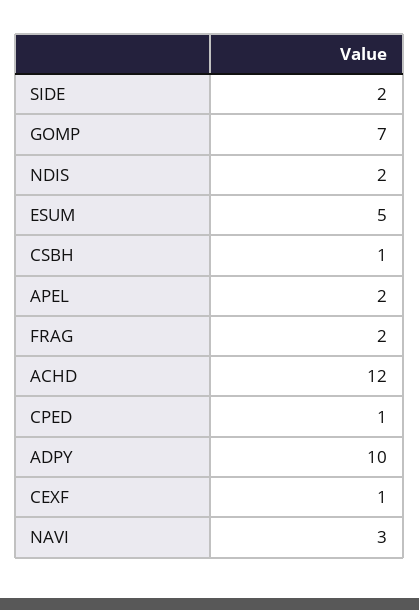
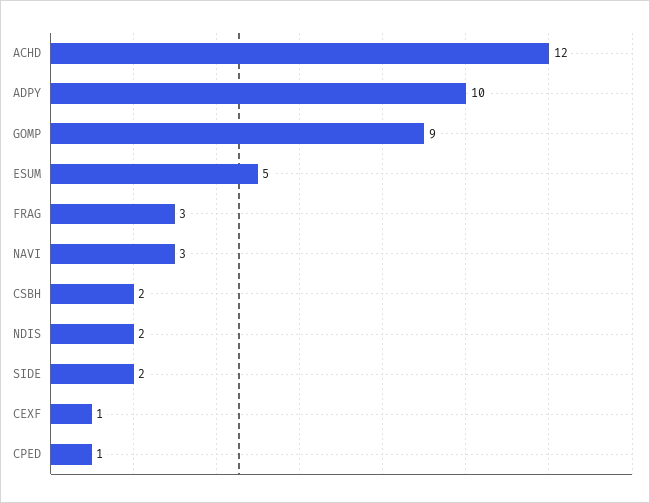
  {
    "SIDE": 2,
-   "GOMP": 7,
+   "GOMP": 9,
    "NDIS": 2,
    "ESUM": 5,
-   "CSBH": 1,
+   "CSBH": 2,
-   "APEL": 2,
-   "FRAG": 2,
+   "FRAG": 3,
    "ACHD": 12,
    "CPED": 1,
    "ADPY": 10,
    "CEXF": 1,
    "NAVI": 3
  }

